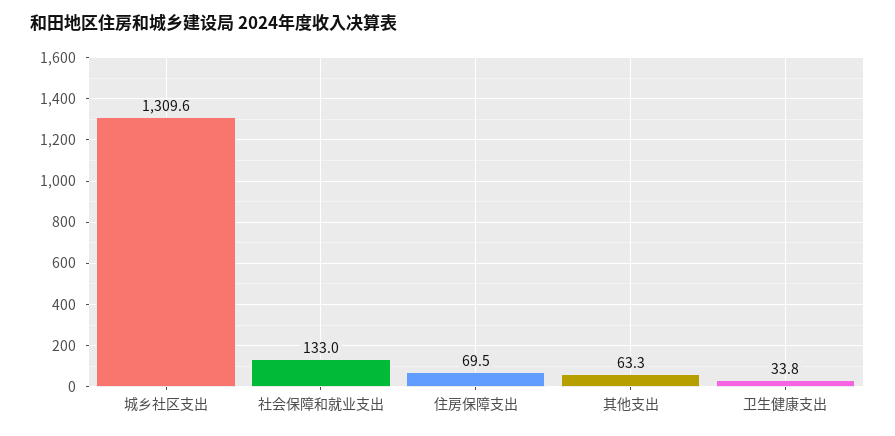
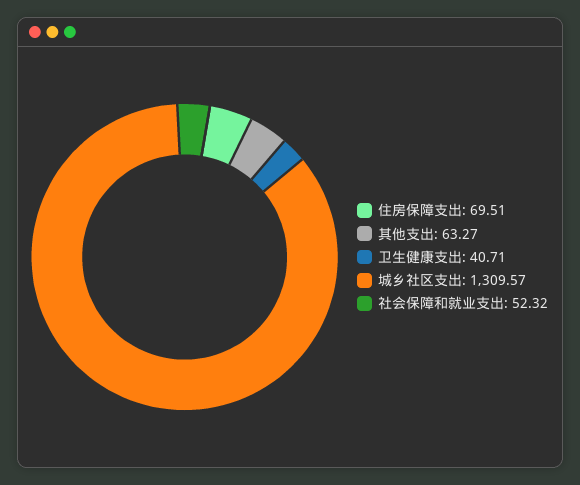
  {
    "城乡社区支出": 1309.57,
-   "社会保障和就业支出": 133,
+   "社会保障和就业支出": 52.32,
    "住房保障支出": 69.51,
    "其他支出": 63.27,
-   "卫生健康支出": 33.8
+   "卫生健康支出": 40.71
  }

